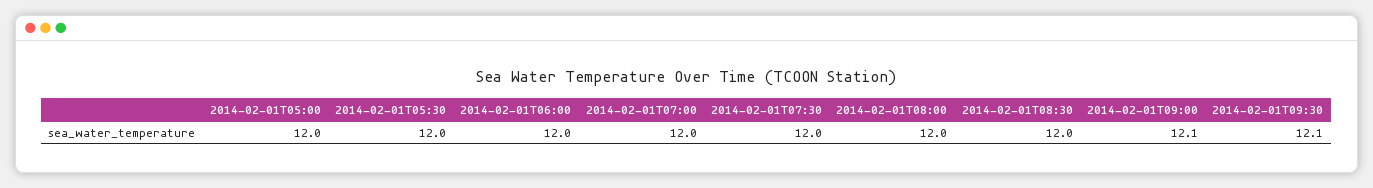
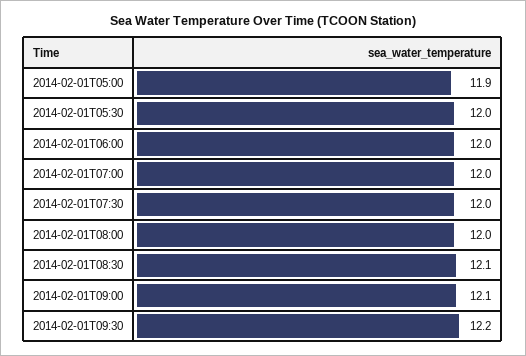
  {
-   "2014-02-01T05:00": 12,
+   "2014-02-01T05:00": 11.9,
    "2014-02-01T05:30": 12,
    "2014-02-01T06:00": 12,
    "2014-02-01T07:00": 12,
    "2014-02-01T07:30": 12,
    "2014-02-01T08:00": 12,
-   "2014-02-01T08:30": 12,
+   "2014-02-01T08:30": 12.1,
    "2014-02-01T09:00": 12.1,
-   "2014-02-01T09:30": 12.1
+   "2014-02-01T09:30": 12.2
  }

